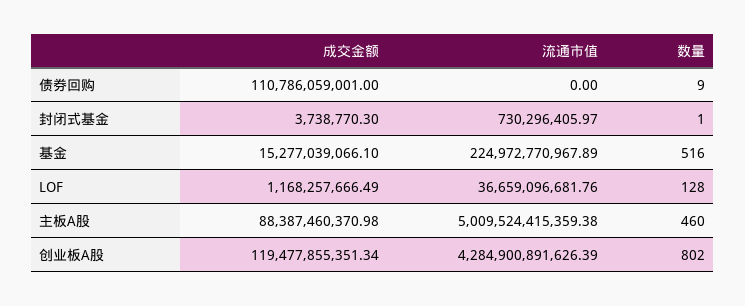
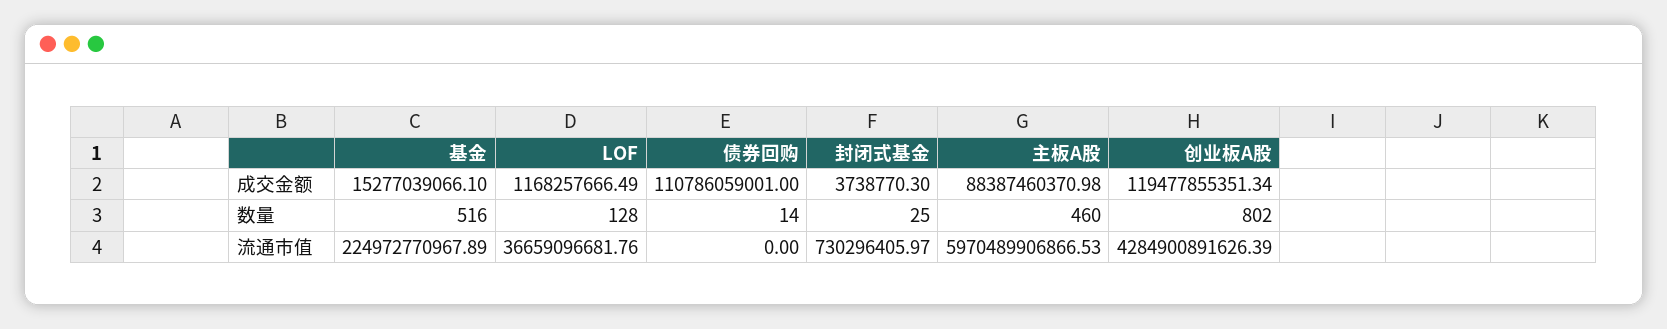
  {
    "成交金额": {
      "债券回购": 110786059001,
      "封闭式基金": 3738770.3,
      "基金": 15277039066.1,
      "LOF": 1168257666.49,
      "主板A股": 88387460370.98,
      "创业板A股": 119477855351.34
    },
    "流通市值": {
      "债券回购": 0,
      "封闭式基金": 730296405.97,
      "基金": 224972770967.89,
      "LOF": 36659096681.76,
-     "主板A股": 5009524415359.38,
+     "主板A股": 5970489906866.53,
      "创业板A股": 4284900891626.39
    },
    "数量": {
-     "债券回购": 9,
+     "债券回购": 14,
-     "封闭式基金": 1,
+     "封闭式基金": 25,
      "基金": 516,
      "LOF": 128,
      "主板A股": 460,
      "创业板A股": 802
    }
  }

